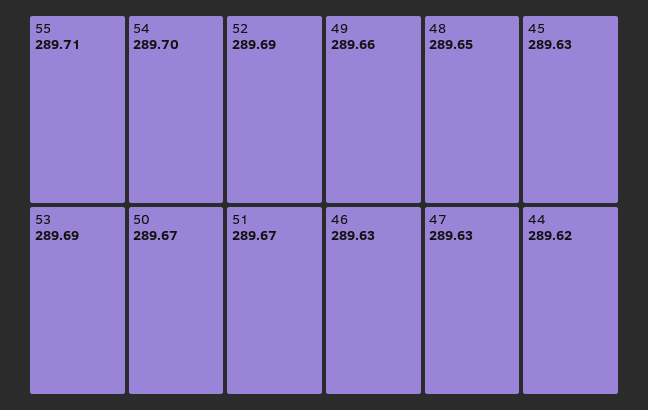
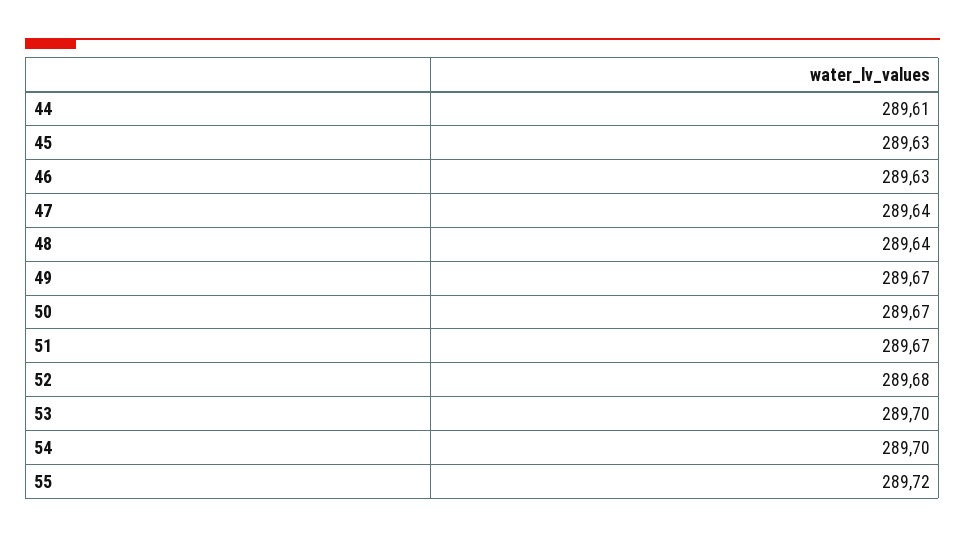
  {
-   "55": 289.71,
+   "55": 289.72,
    "54": 289.7,
-   "52": 289.69,
+   "52": 289.68,
-   "53": 289.69,
+   "53": 289.7,
    "50": 289.67,
    "51": 289.67,
-   "49": 289.66,
+   "49": 289.67,
-   "48": 289.65,
+   "48": 289.64,
    "45": 289.63,
    "46": 289.63,
-   "47": 289.63,
+   "47": 289.64,
-   "44": 289.62
+   "44": 289.61
  }

